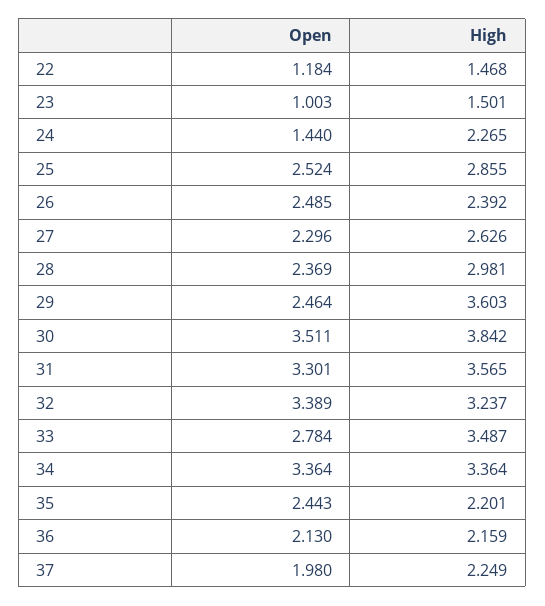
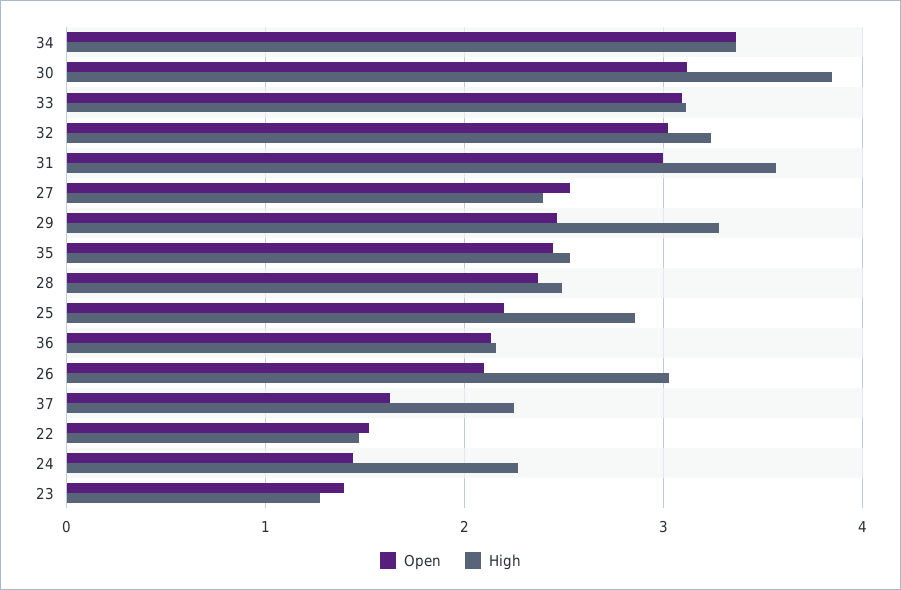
  {
    "Open": {
-     "22": 1.184,
+     "22": 1.5,
-     "23": 1.003,
+     "23": 1.4,
      "24": 1.44,
-     "25": 2.524,
+     "25": 2.2,
-     "26": 2.485,
+     "26": 2.1,
-     "27": 2.296,
+     "27": 2.5,
      "28": 2.369,
      "29": 2.464,
-     "30": 3.511,
+     "30": 3.1,
-     "31": 3.301,
+     "31": 3,
-     "32": 3.389,
+     "32": 3,
-     "33": 2.784,
+     "33": 3.1,
      "34": 3.364,
      "35": 2.443,
      "36": 2.13,
-     "37": 1.98
+     "37": 1.6
    },
    "High": {
      "22": 1.468,
-     "23": 1.501,
+     "23": 1.3,
      "24": 2.265,
      "25": 2.855,
-     "26": 2.392,
+     "26": 3,
-     "27": 2.626,
+     "27": 2.4,
-     "28": 2.981,
+     "28": 2.5,
-     "29": 3.603,
+     "29": 3.3,
      "30": 3.842,
      "31": 3.565,
      "32": 3.237,
-     "33": 3.487,
+     "33": 3.1,
      "34": 3.364,
-     "35": 2.201,
+     "35": 2.5,
      "36": 2.159,
      "37": 2.249
    }
  }

